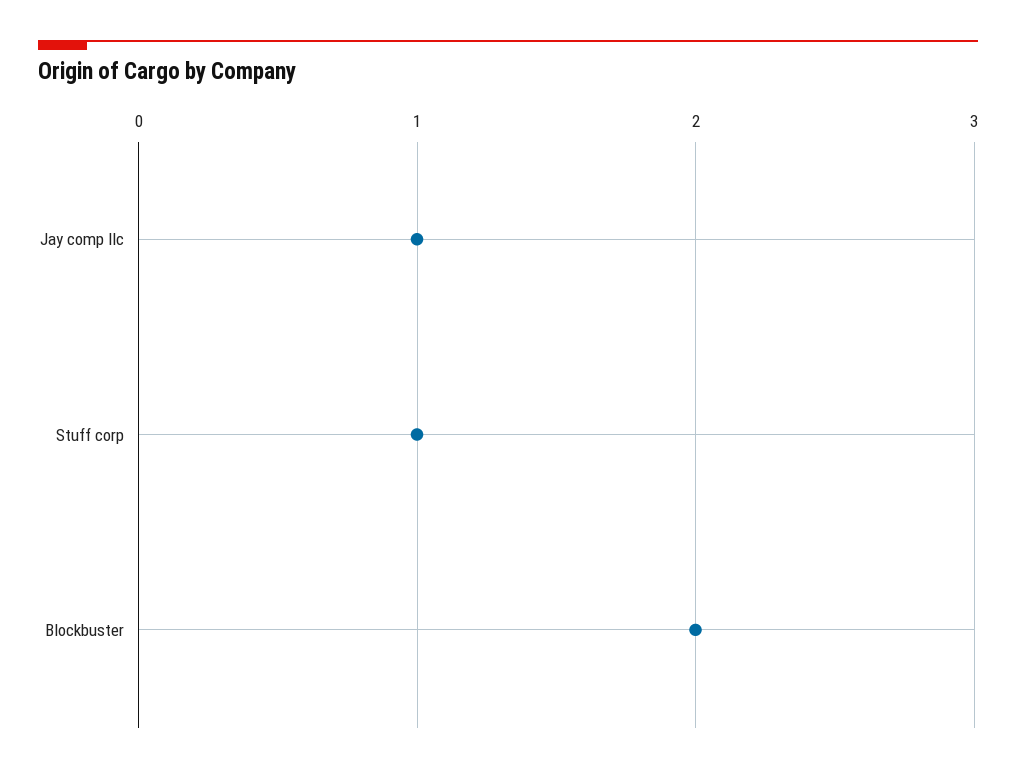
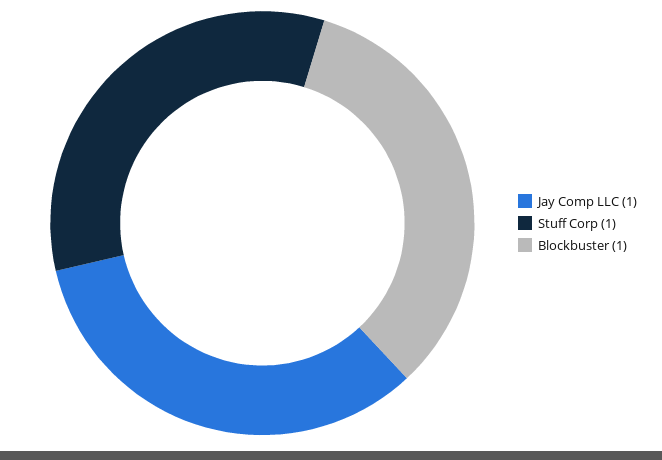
  {
    "Jay comp llc": 1,
    "Stuff corp": 1,
-   "Blockbuster": 2
+   "Blockbuster": 1
  }

